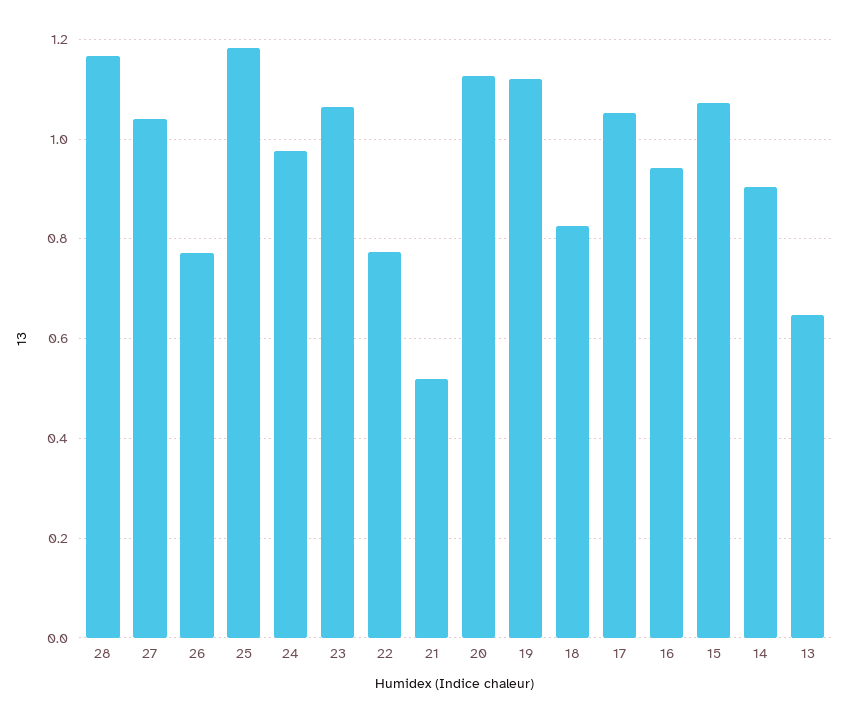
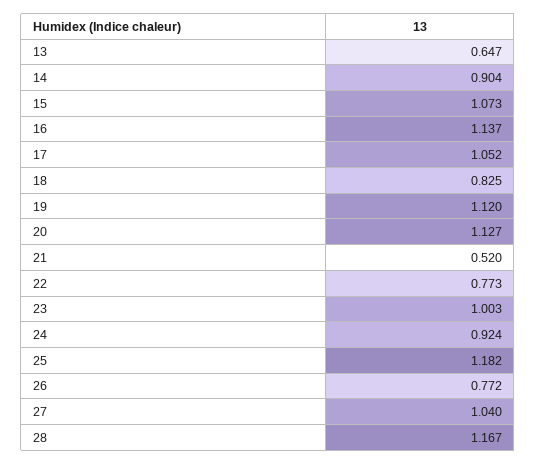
  {
    "28": 1.167,
    "27": 1.04,
    "26": 0.772,
    "25": 1.182,
-   "24": 0.98,
+   "24": 0.924,
-   "23": 1.06,
+   "23": 1.003,
    "22": 0.773,
    "21": 0.52,
    "20": 1.127,
    "19": 1.12,
    "18": 0.825,
    "17": 1.052,
-   "16": 0.94,
+   "16": 1.137,
    "15": 1.073,
    "14": 0.904,
    "13": 0.647
  }

